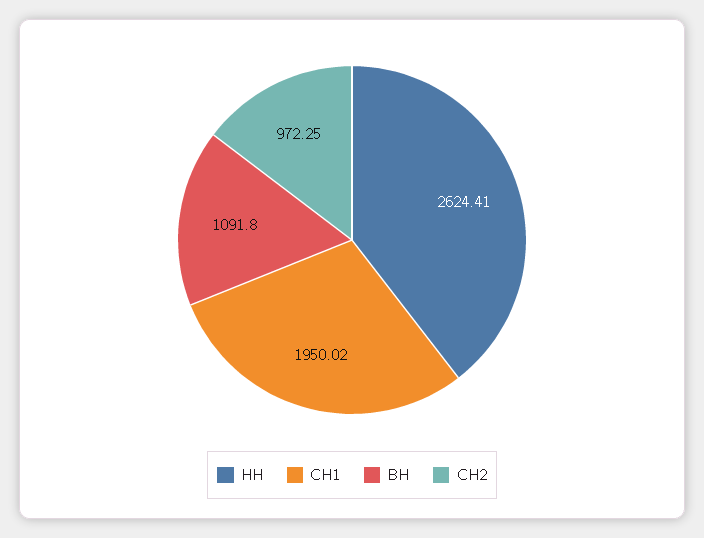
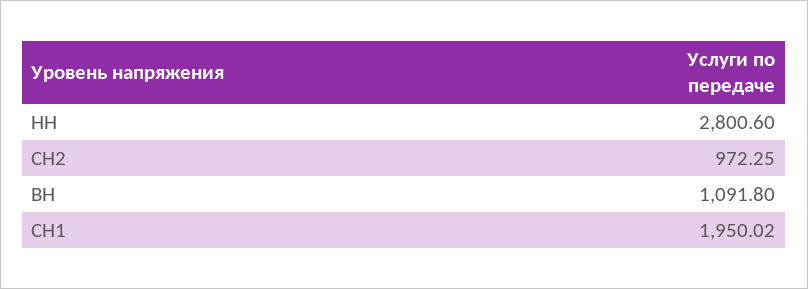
  {
-   "НН": 2624.41,
+   "НН": 2800.6,
    "СН1": 1950.02,
    "ВН": 1091.8,
    "СН2": 972.25
  }

